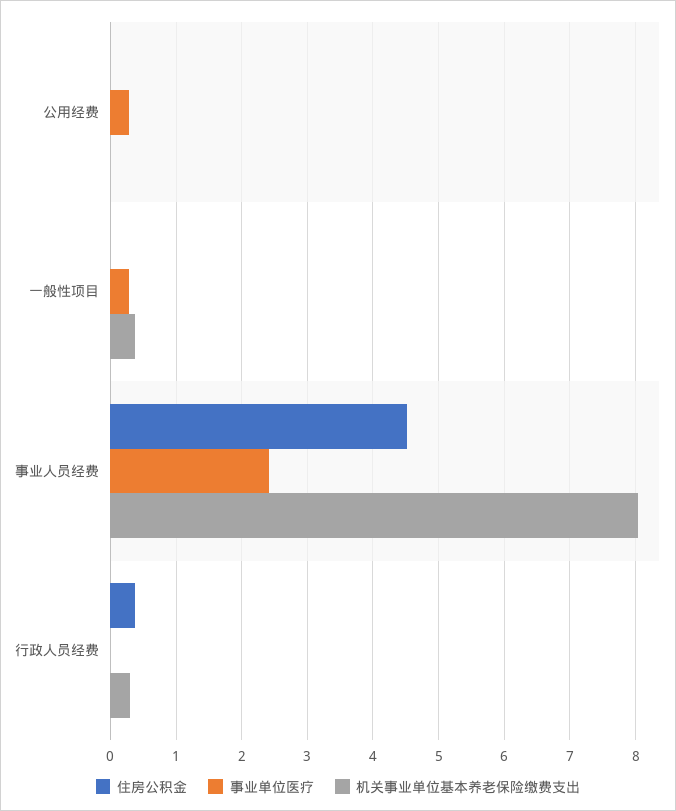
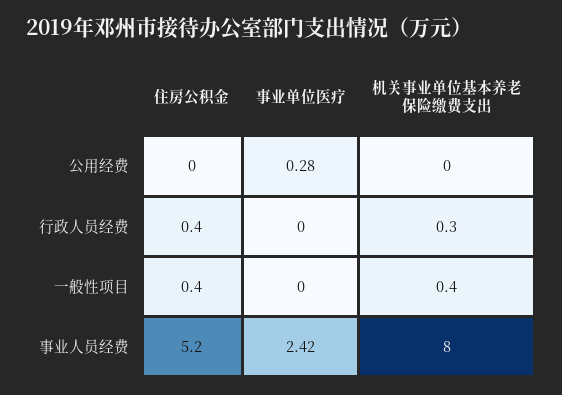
  {
    "住房公积金": {
      "公用经费": 0,
-     "一般性项目": 0,
+     "一般性项目": 0.4,
-     "事业人员经费": 4.5,
+     "事业人员经费": 5.2,
      "行政人员经费": 0.4
    },
    "事业单位医疗": {
      "公用经费": 0.28,
-     "一般性项目": 0.3,
+     "一般性项目": 0,
      "事业人员经费": 2.42,
      "行政人员经费": 0
    },
    "机关事业单位基本养老保险缴费支出": {
      "公用经费": 0,
      "一般性项目": 0.4,
      "事业人员经费": 8,
      "行政人员经费": 0.3
    }
  }

